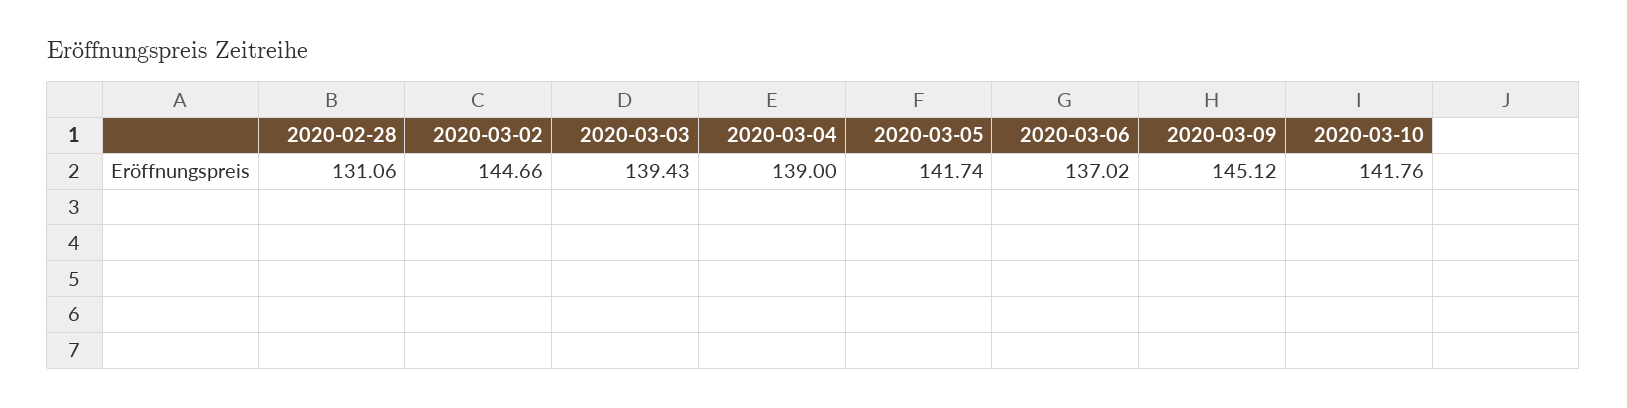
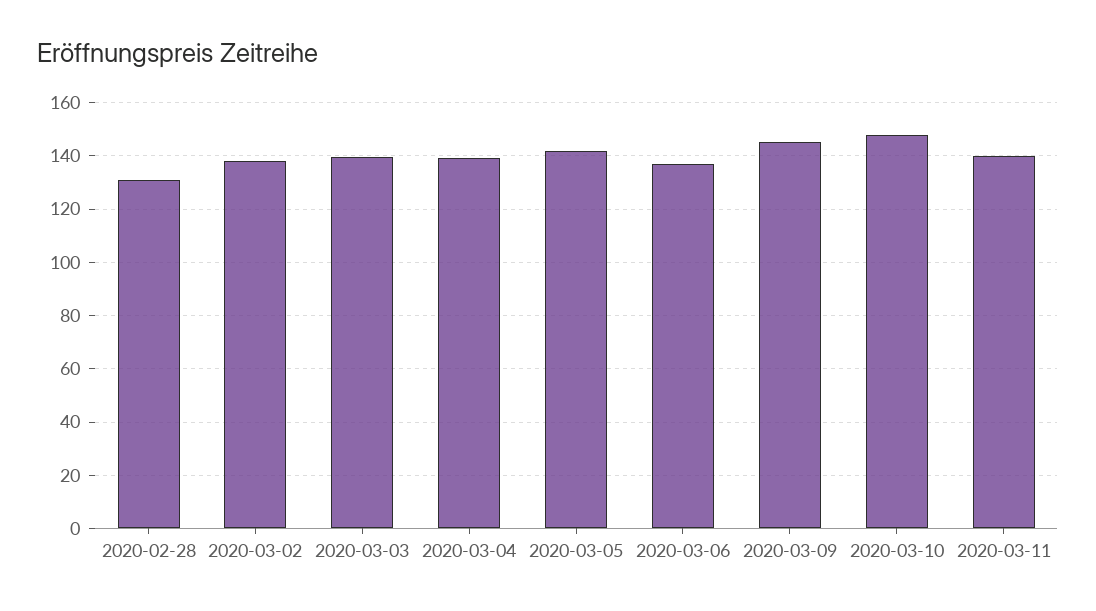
  {
    "2020-02-28": 131.06,
-   "2020-03-02": 144.66,
+   "2020-03-02": 137.5,
    "2020-03-03": 139.43,
    "2020-03-04": 139,
    "2020-03-05": 141.74,
    "2020-03-06": 137.02,
    "2020-03-09": 145.12,
-   "2020-03-10": 141.76
+   "2020-03-10": 147.5,
+   "2020-03-11": 140
  }

